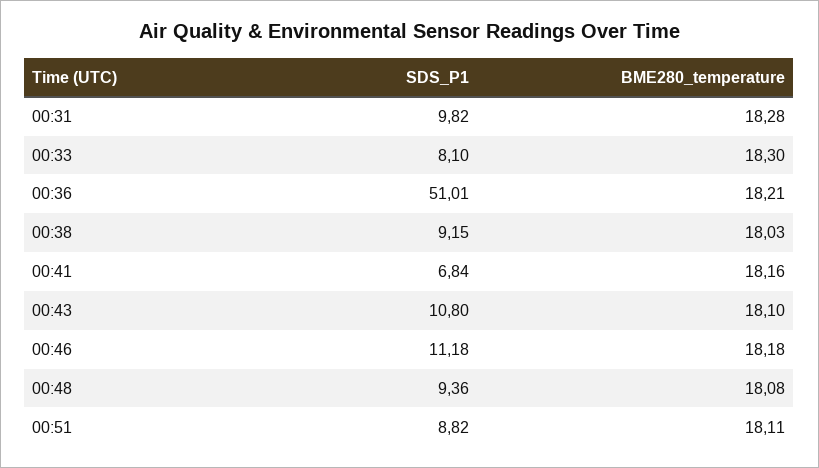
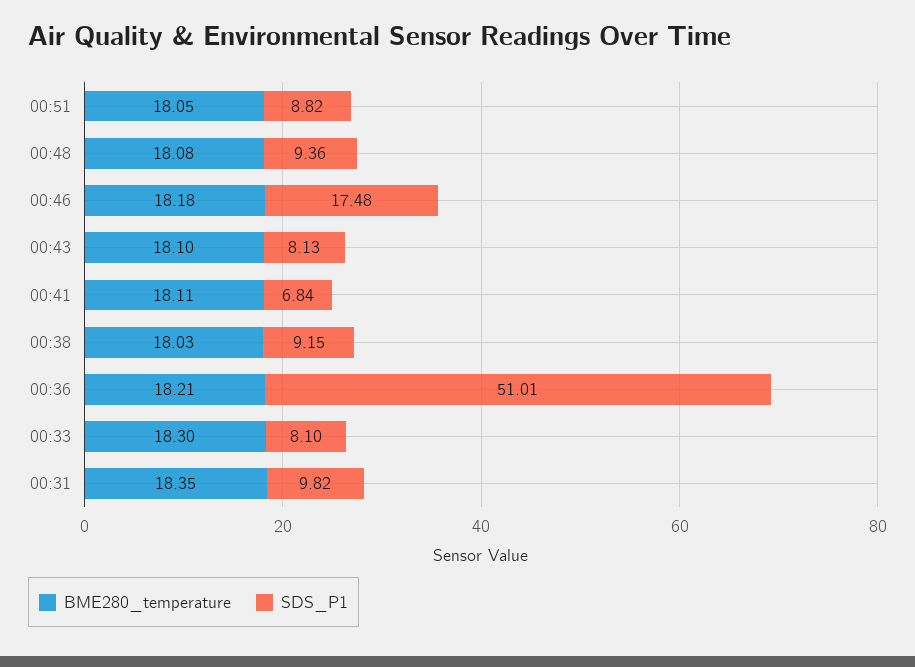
  {
    "SDS_P1": {
      "00:31": 9.82,
      "00:33": 8.1,
      "00:36": 51.01,
      "00:38": 9.15,
      "00:41": 6.84,
-     "00:43": 10.8,
+     "00:43": 8.13,
-     "00:46": 11.18,
+     "00:46": 17.48,
      "00:48": 9.36,
      "00:51": 8.82
    },
    "BME280_temperature": {
-     "00:31": 18.28,
+     "00:31": 18.35,
      "00:33": 18.3,
      "00:36": 18.21,
      "00:38": 18.03,
-     "00:41": 18.16,
+     "00:41": 18.11,
      "00:43": 18.1,
      "00:46": 18.18,
      "00:48": 18.08,
-     "00:51": 18.11
+     "00:51": 18.05
    }
  }

